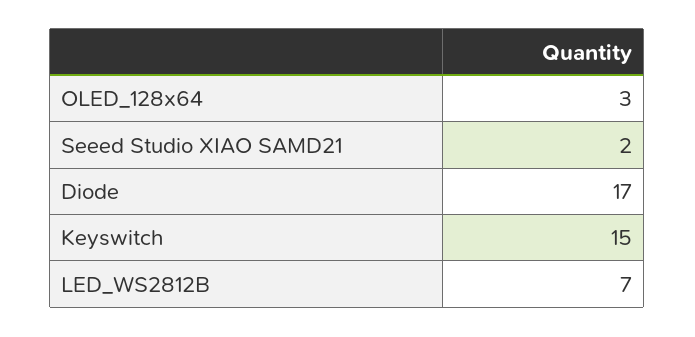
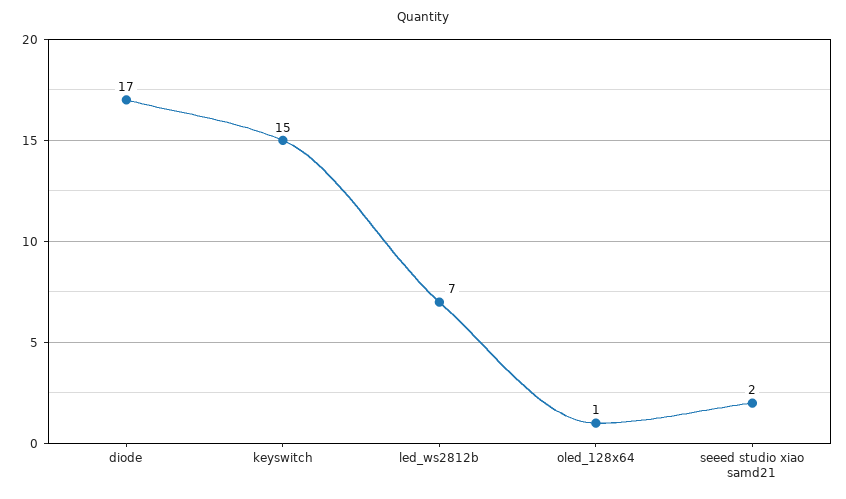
  {
-   "OLED_128x64": 3,
+   "OLED_128x64": 1,
    "Seeed Studio XIAO SAMD21": 2,
    "Diode": 17,
    "Keyswitch": 15,
    "LED_WS2812B": 7
  }

